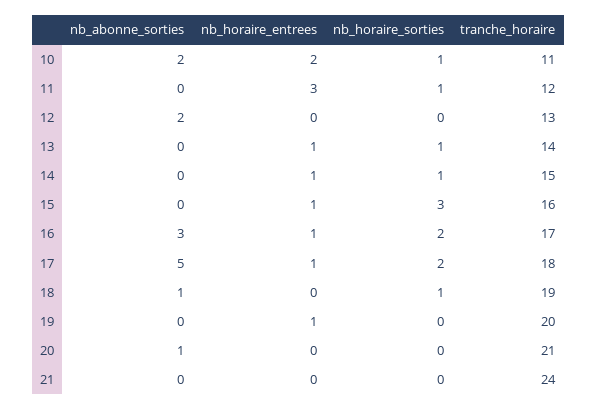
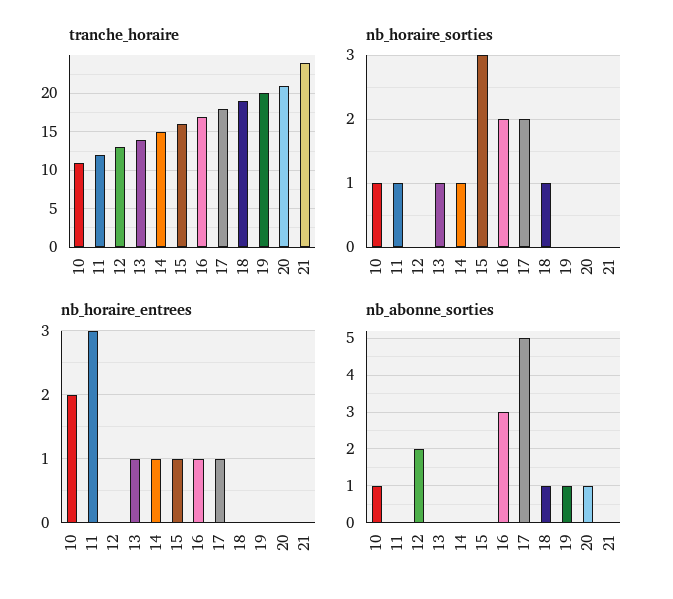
  {
    "nb_abonne_sorties": {
-     "10": 2,
+     "10": 1,
      "11": 0,
      "12": 2,
      "13": 0,
      "14": 0,
      "15": 0,
      "16": 3,
      "17": 5,
      "18": 1,
-     "19": 0,
+     "19": 1,
      "20": 1,
      "21": 0
    },
    "nb_horaire_entrees": {
      "10": 2,
      "11": 3,
      "12": 0,
      "13": 1,
      "14": 1,
      "15": 1,
      "16": 1,
      "17": 1,
      "18": 0,
-     "19": 1,
+     "19": 0,
      "20": 0,
      "21": 0
    },
    "nb_horaire_sorties": {
      "10": 1,
      "11": 1,
      "12": 0,
      "13": 1,
      "14": 1,
      "15": 3,
      "16": 2,
      "17": 2,
      "18": 1,
      "19": 0,
      "20": 0,
      "21": 0
    },
    "tranche_horaire": {
      "10": 11,
      "11": 12,
      "12": 13,
      "13": 14,
      "14": 15,
      "15": 16,
      "16": 17,
      "17": 18,
      "18": 19,
      "19": 20,
      "20": 21,
      "21": 24
    }
  }

